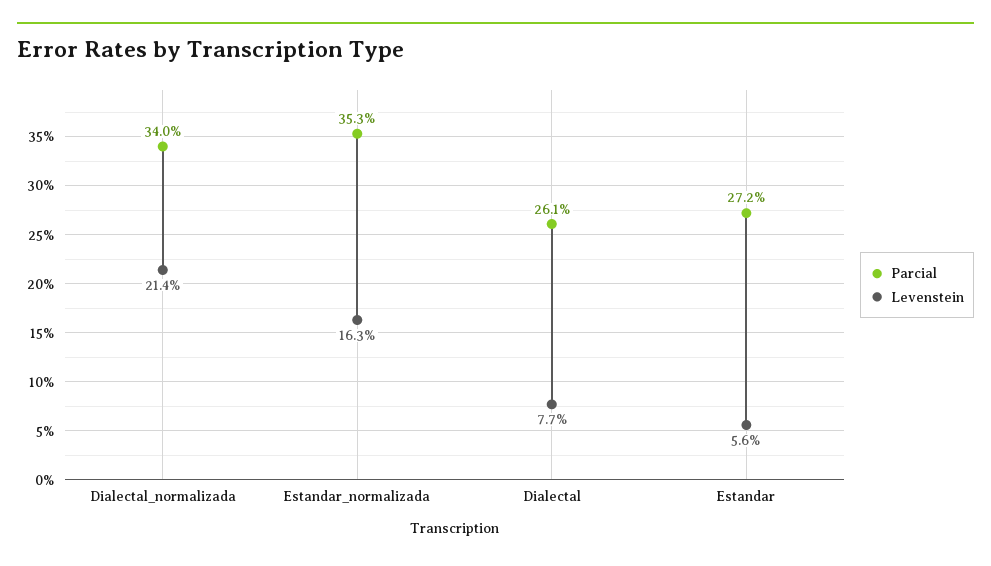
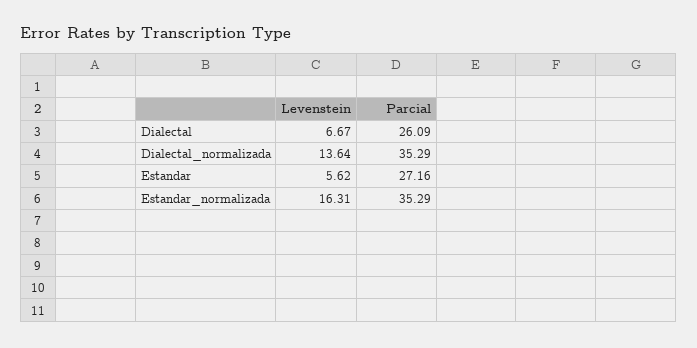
  {
    "Parcial": {
-     "Dialectal_normalizada": 34,
+     "Dialectal_normalizada": 35.29,
      "Estandar_normalizada": 35.29,
      "Dialectal": 26.09,
      "Estandar": 27.16
    },
    "Levenstein": {
-     "Dialectal_normalizada": 21.4,
+     "Dialectal_normalizada": 13.64,
      "Estandar_normalizada": 16.31,
-     "Dialectal": 7.7,
+     "Dialectal": 6.67,
      "Estandar": 5.62
    }
  }

